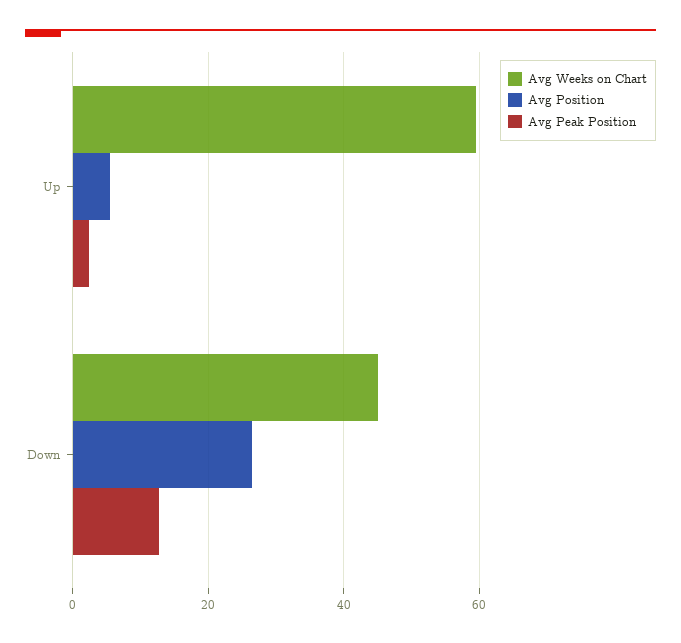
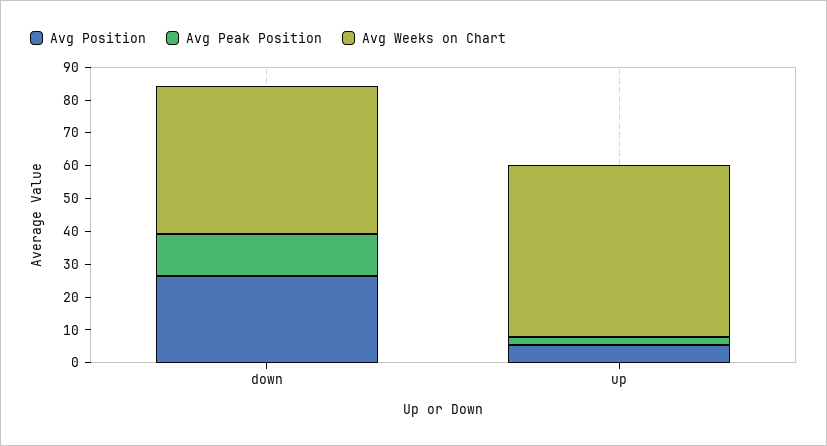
  {
    "Avg Weeks on Chart": {
-     "Up": 60,
+     "Up": 52.5,
      "Down": 46
    },
    "Avg Position": {
      "Up": 6,
      "Down": 26
    },
    "Avg Peak Position": {
      "Up": 2,
      "Down": 12
    }
  }

